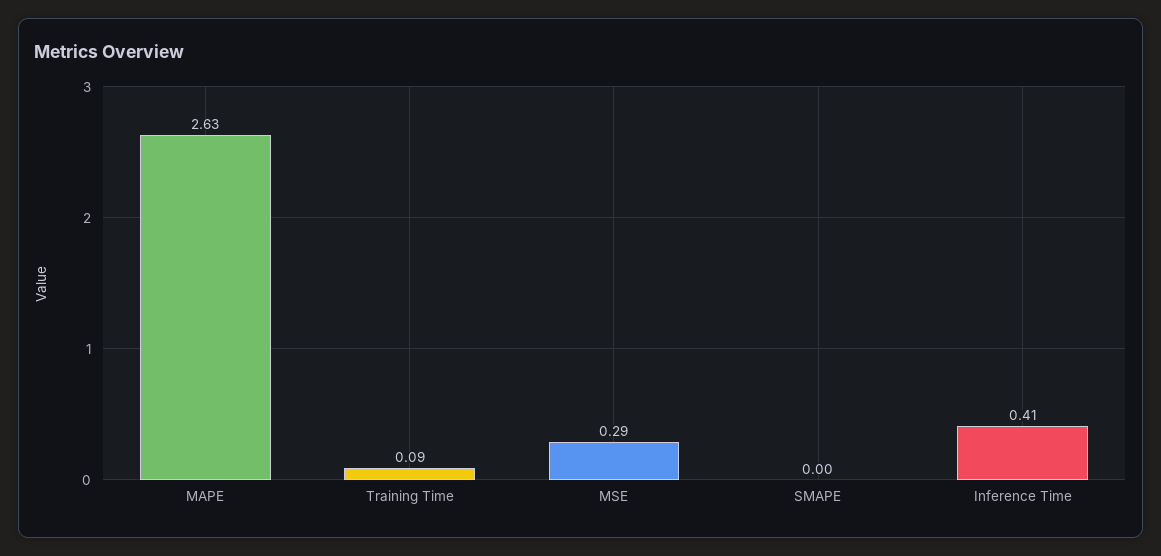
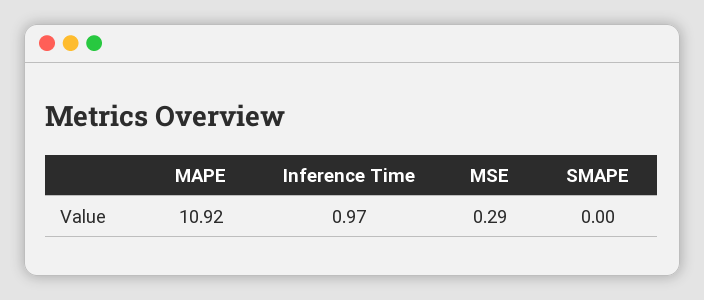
  {
-   "MAPE": 2.63,
+   "MAPE": 10.92,
-   "Training Time": 0.09,
    "MSE": 0.29,
    "SMAPE": 0,
-   "Inference Time": 0.41
+   "Inference Time": 0.97
  }

